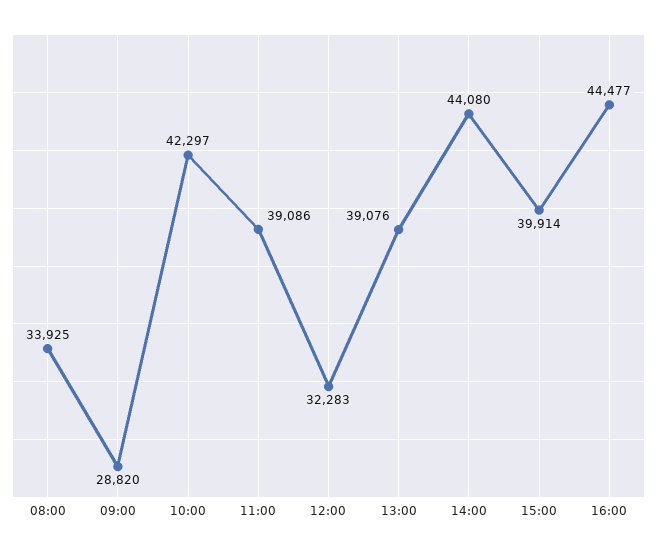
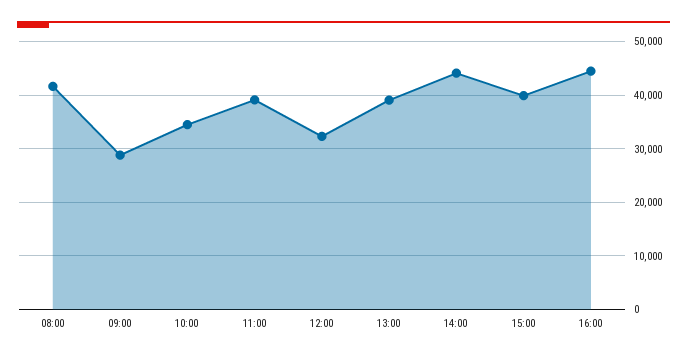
  {
-   "08:00": 33925,
+   "08:00": 42000,
    "09:00": 28820,
-   "10:00": 42297,
+   "10:00": 34000,
    "11:00": 39086,
    "12:00": 32283,
    "13:00": 39076,
    "14:00": 44080,
    "15:00": 39914,
    "16:00": 44477
  }

